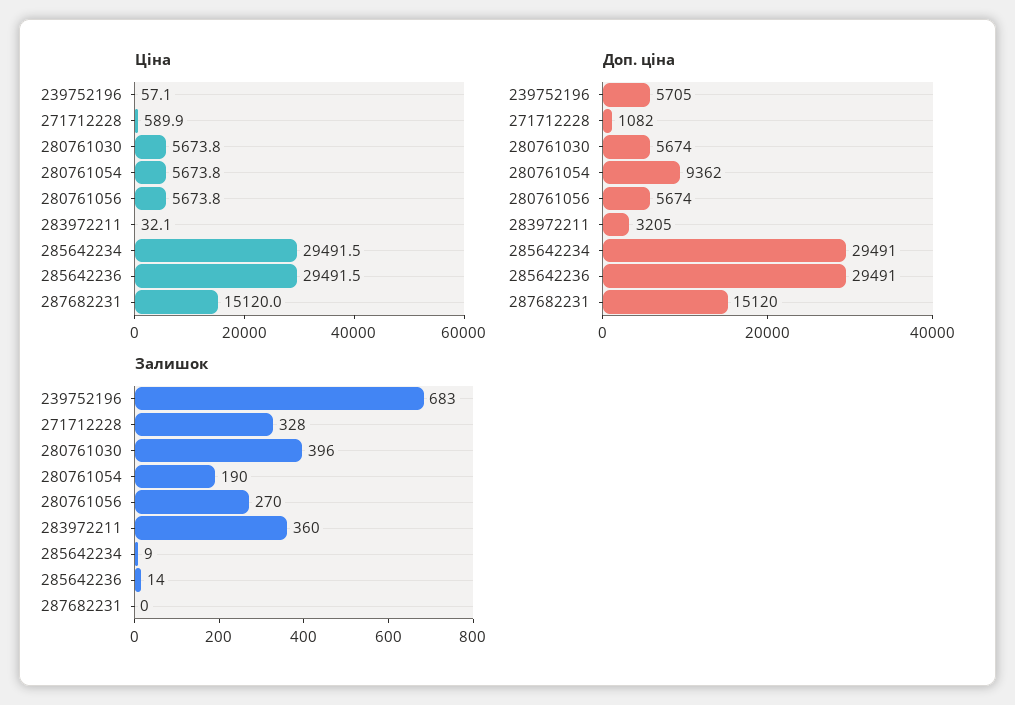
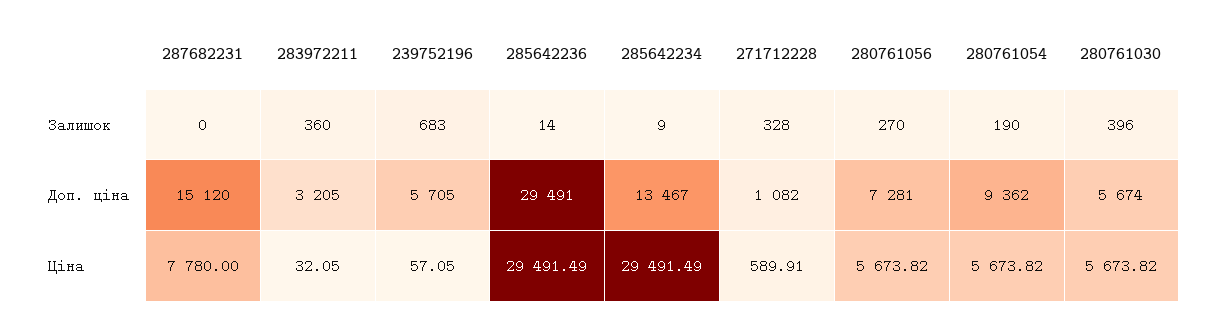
  {
    "Ціна": {
      "239752196": 57.05,
      "271712228": 589.91,
      "280761030": 5673.82,
      "280761054": 5673.82,
      "280761056": 5673.82,
      "283972211": 32.05,
      "285642234": 29491.49,
      "285642236": 29491.49,
-     "287682231": 15120
+     "287682231": 7780
    },
    "Доп. ціна": {
      "239752196": 5705,
      "271712228": 1082,
      "280761030": 5674,
      "280761054": 9362,
-     "280761056": 5674,
+     "280761056": 7281,
      "283972211": 3205,
-     "285642234": 29491,
+     "285642234": 13467,
      "285642236": 29491,
      "287682231": 15120
    },
    "Залишок": {
      "239752196": 683,
      "271712228": 328,
      "280761030": 396,
      "280761054": 190,
      "280761056": 270,
      "283972211": 360,
      "285642234": 9,
      "285642236": 14,
      "287682231": 0
    }
  }

